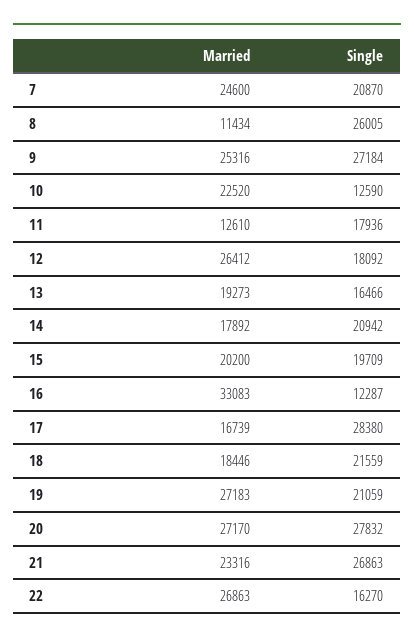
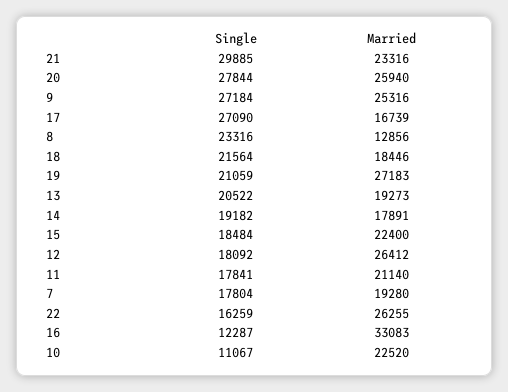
  {
    "Married": {
-     "7": 24600,
+     "7": 19280,
-     "8": 11434,
+     "8": 12856,
      "9": 25316,
      "10": 22520,
-     "11": 12610,
+     "11": 21140,
      "12": 26412,
      "13": 19273,
-     "14": 17892,
+     "14": 17891,
-     "15": 20200,
+     "15": 22400,
      "16": 33083,
      "17": 16739,
      "18": 18446,
      "19": 27183,
-     "20": 27170,
+     "20": 25940,
      "21": 23316,
-     "22": 26863
+     "22": 26255
    },
    "Single": {
-     "7": 20870,
+     "7": 17804,
-     "8": 26005,
+     "8": 23316,
      "9": 27184,
-     "10": 12590,
+     "10": 11067,
-     "11": 17936,
+     "11": 17841,
      "12": 18092,
-     "13": 16466,
+     "13": 20522,
-     "14": 20942,
+     "14": 19182,
-     "15": 19709,
+     "15": 18484,
      "16": 12287,
-     "17": 28380,
+     "17": 27090,
-     "18": 21559,
+     "18": 21564,
      "19": 21059,
-     "20": 27832,
+     "20": 27844,
-     "21": 26863,
+     "21": 29885,
-     "22": 16270
+     "22": 16259
    }
  }

